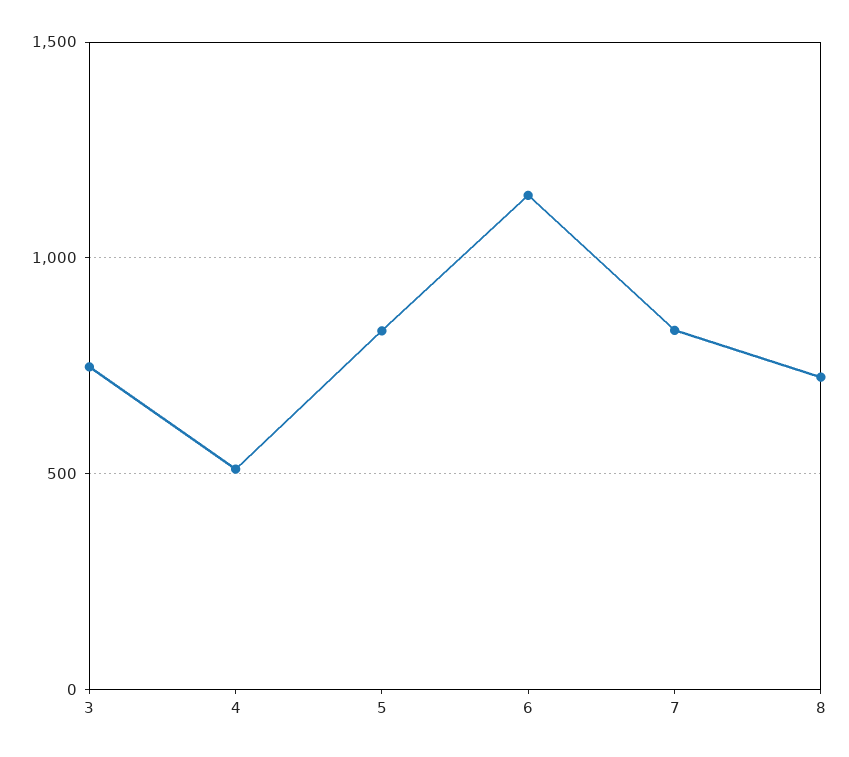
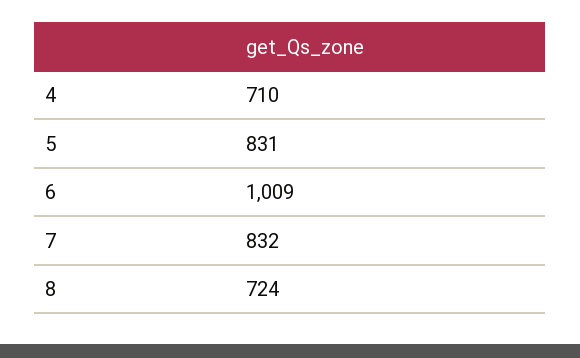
  {
-   "3": 750,
-   "4": 500,
+   "4": 710,
    "5": 831,
-   "6": 1150,
+   "6": 1009,
    "7": 832,
    "8": 724
  }

